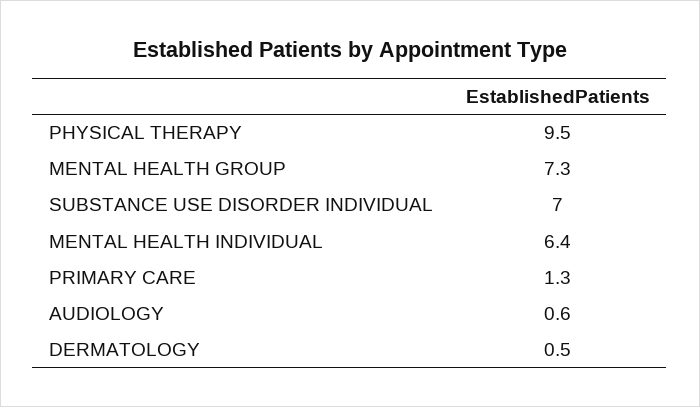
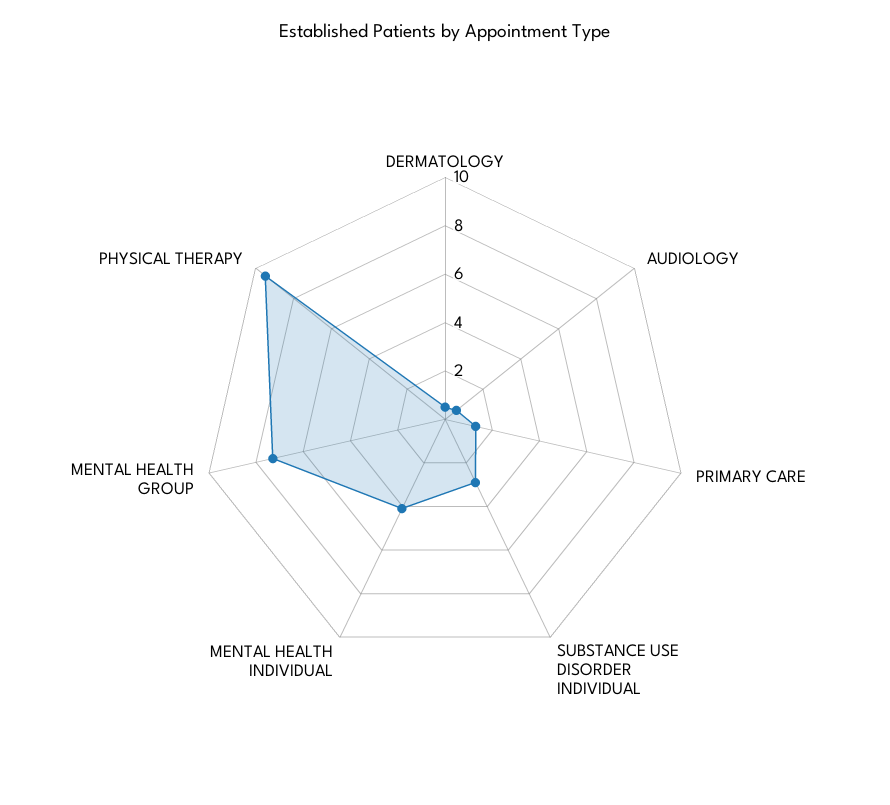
  {
    "PHYSICAL THERAPY": 9.5,
    "MENTAL HEALTH GROUP": 7.3,
-   "SUBSTANCE USE DISORDER INDIVIDUAL": 7,
+   "SUBSTANCE USE DISORDER INDIVIDUAL": 3,
-   "MENTAL HEALTH INDIVIDUAL": 6.4,
+   "MENTAL HEALTH INDIVIDUAL": 4,
    "PRIMARY CARE": 1.3,
    "AUDIOLOGY": 0.6,
    "DERMATOLOGY": 0.5
  }

